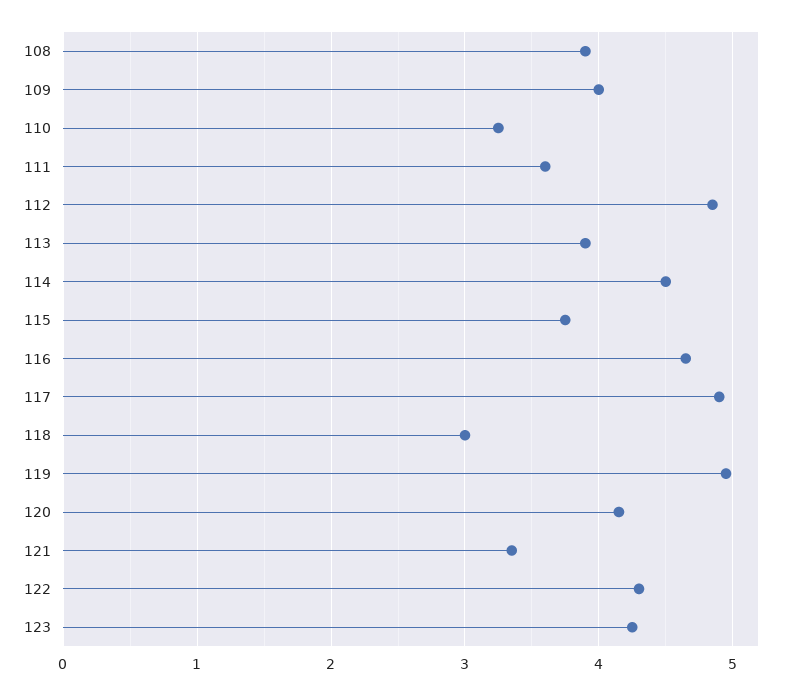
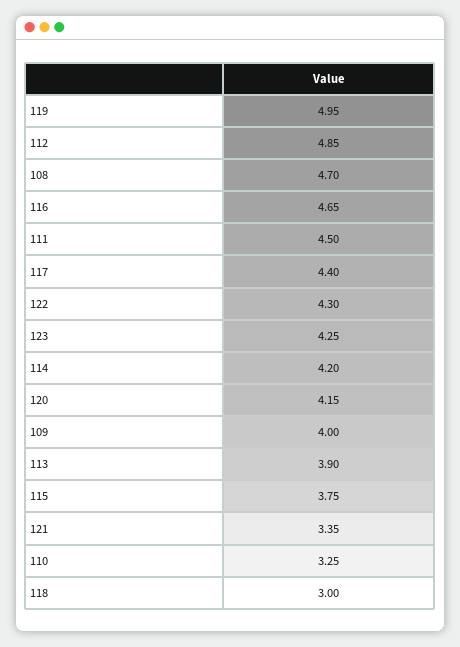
  {
-   "108": 3.9,
+   "108": 4.7,
    "109": 4,
    "110": 3.25,
-   "111": 3.6,
+   "111": 4.5,
    "112": 4.85,
    "113": 3.9,
-   "114": 4.5,
+   "114": 4.2,
    "115": 3.75,
    "116": 4.65,
-   "117": 4.9,
+   "117": 4.4,
    "118": 3,
    "119": 4.95,
    "120": 4.15,
    "121": 3.35,
    "122": 4.3,
    "123": 4.25
  }

